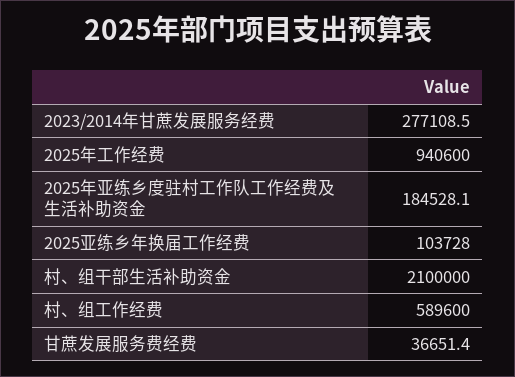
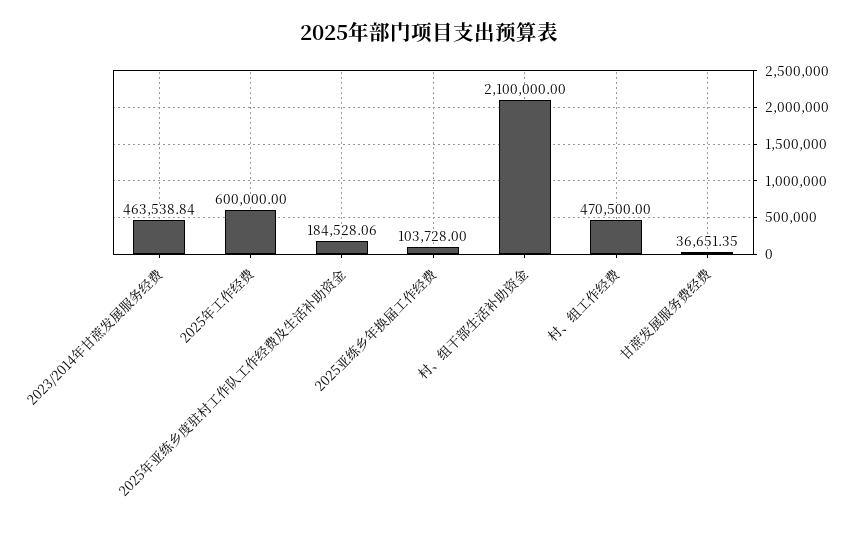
  {
-   "2023/2014年甘蔗发展服务经费": 277108.5,
+   "2023/2014年甘蔗发展服务经费": 463538.84,
-   "2025年工作经费": 940600,
+   "2025年工作经费": 600000,
    "2025年亚练乡度驻村工作队工作经费及生活补助资金": 184528.06,
    "2025亚练乡年换届工作经费": 103728,
    "村、组干部生活补助资金": 2100000,
-   "村、组工作经费": 589600,
+   "村、组工作经费": 470500,
    "甘蔗发展服务费经费": 36651.35
  }

